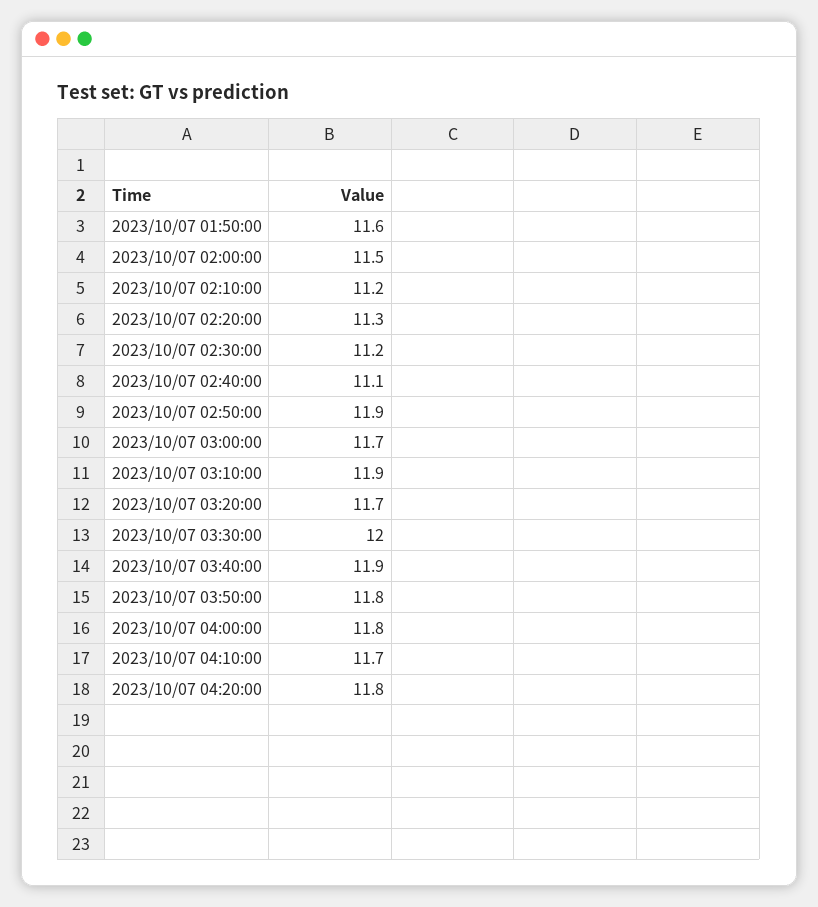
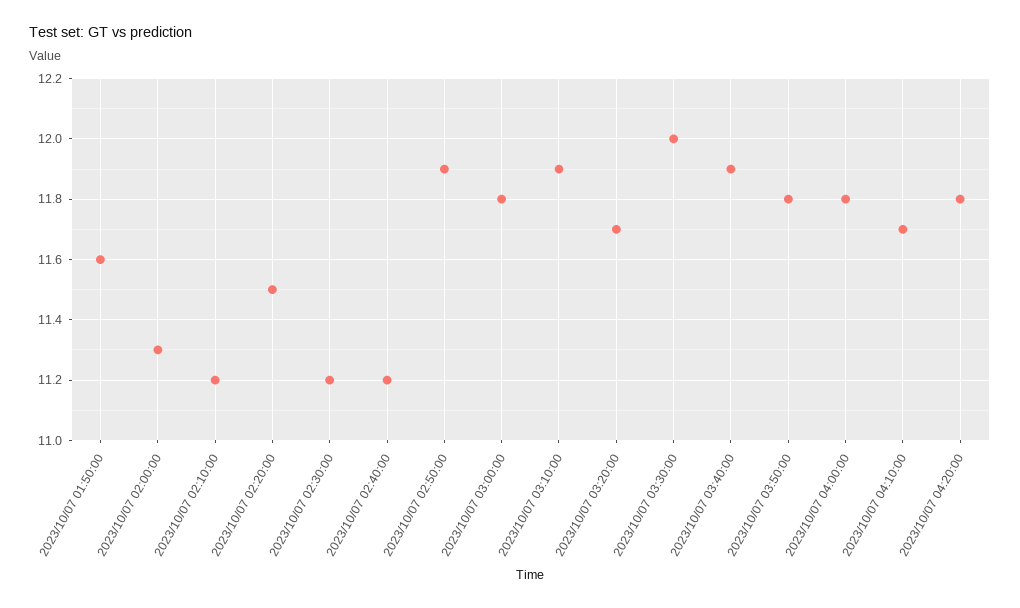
  {
    "2023/10/07 01:50:00": 11.6,
-   "2023/10/07 02:00:00": 11.5,
+   "2023/10/07 02:00:00": 11.3,
    "2023/10/07 02:10:00": 11.2,
-   "2023/10/07 02:20:00": 11.3,
+   "2023/10/07 02:20:00": 11.5,
    "2023/10/07 02:30:00": 11.2,
-   "2023/10/07 02:40:00": 11.1,
+   "2023/10/07 02:40:00": 11.2,
    "2023/10/07 02:50:00": 11.9,
-   "2023/10/07 03:00:00": 11.7,
+   "2023/10/07 03:00:00": 11.8,
    "2023/10/07 03:10:00": 11.9,
    "2023/10/07 03:20:00": 11.7,
    "2023/10/07 03:30:00": 12,
    "2023/10/07 03:40:00": 11.9,
    "2023/10/07 03:50:00": 11.8,
    "2023/10/07 04:00:00": 11.8,
    "2023/10/07 04:10:00": 11.7,
    "2023/10/07 04:20:00": 11.8
  }

